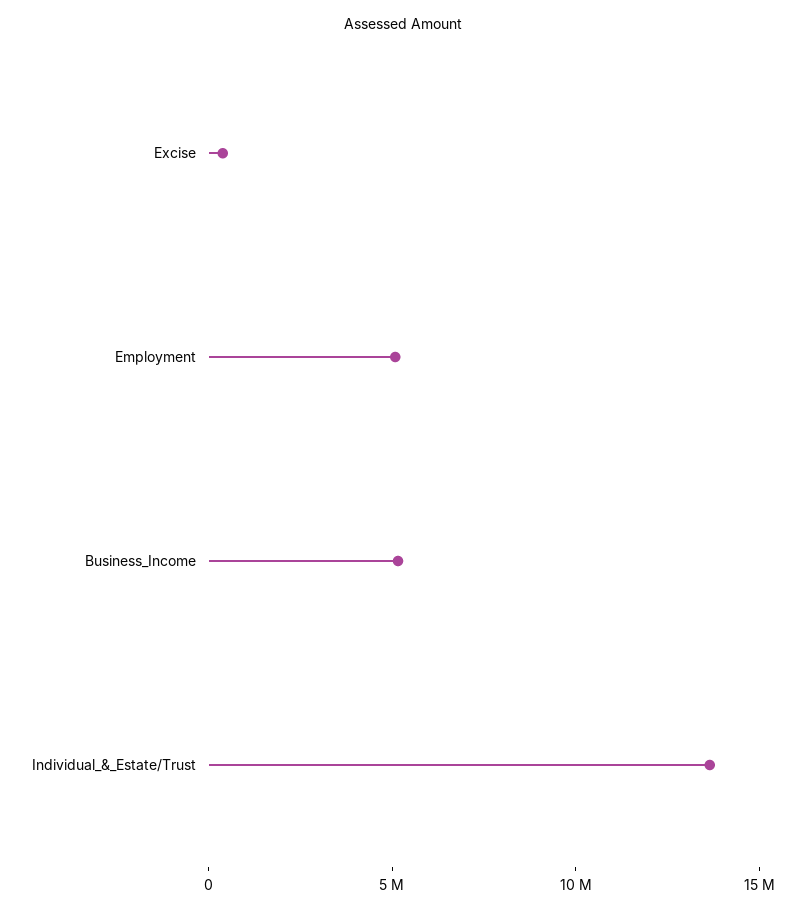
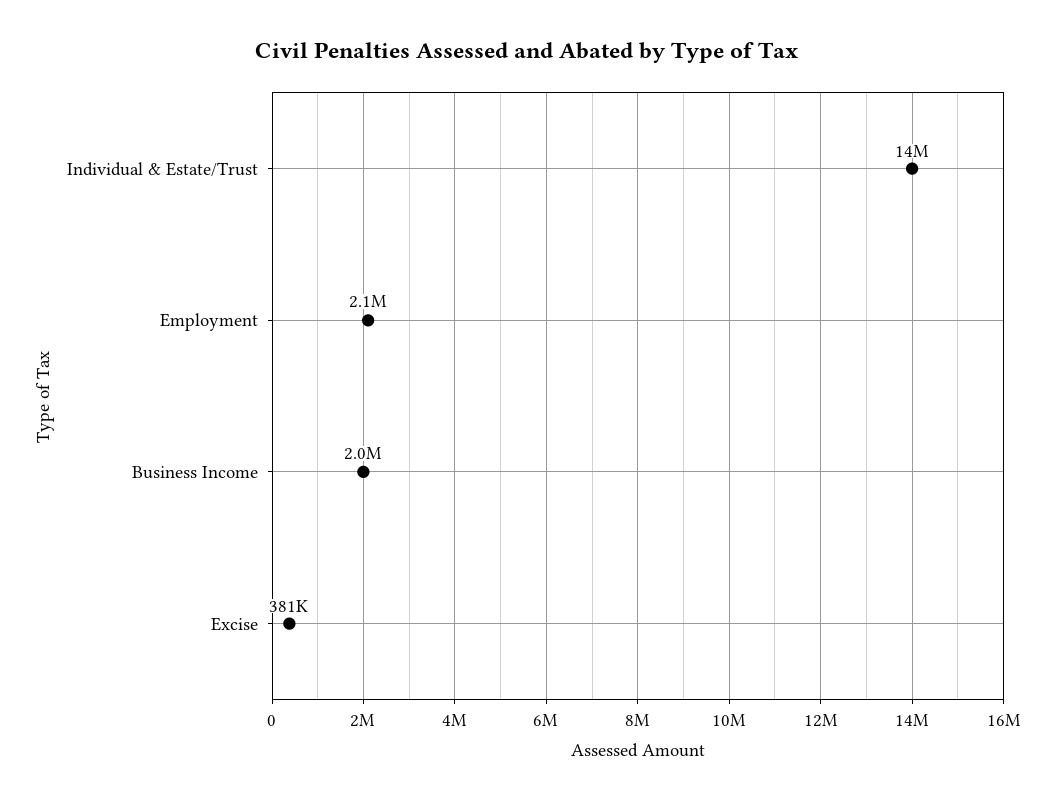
  {
    "Excise": 381000,
-   "Employment": 5000000,
+   "Employment": 2100000,
-   "Business_Income": 5000000,
+   "Business_Income": 2000000,
    "Individual_&_Estate/Trust": 14000000
  }

